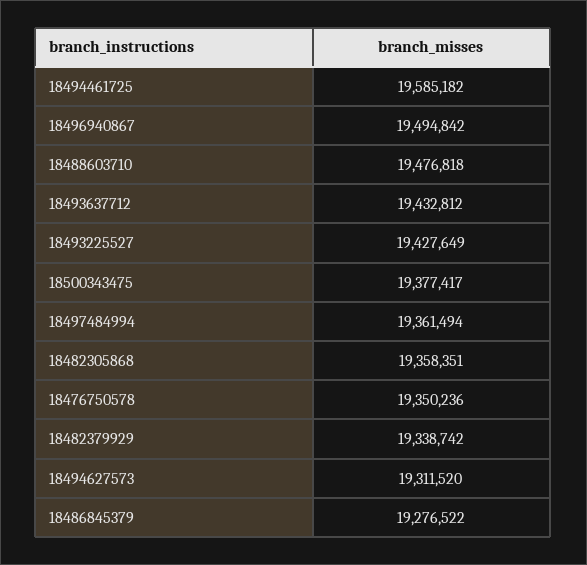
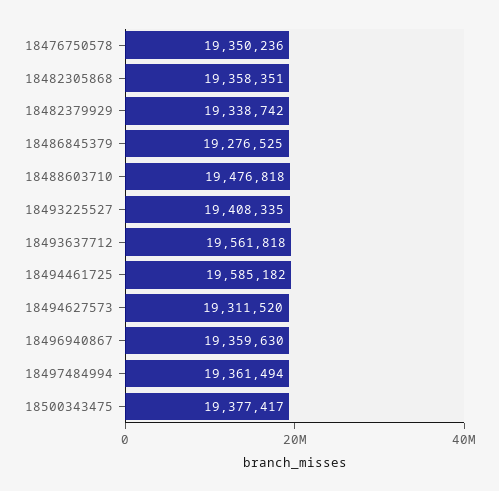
  {
    "18494461725": 19585182,
-   "18496940867": 19494842,
+   "18496940867": 19359630,
    "18488603710": 19476818,
-   "18493637712": 19432812,
+   "18493637712": 19561818,
-   "18493225527": 19427649,
+   "18493225527": 19408335,
    "18500343475": 19377417,
    "18497484994": 19361494,
    "18482305868": 19358351,
    "18476750578": 19350236,
    "18482379929": 19338742,
    "18494627573": 19311520,
-   "18486845379": 19276522
+   "18486845379": 19276525
  }

